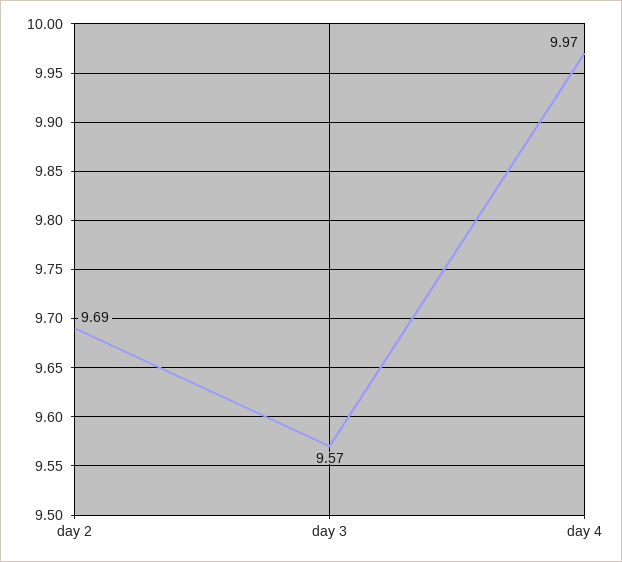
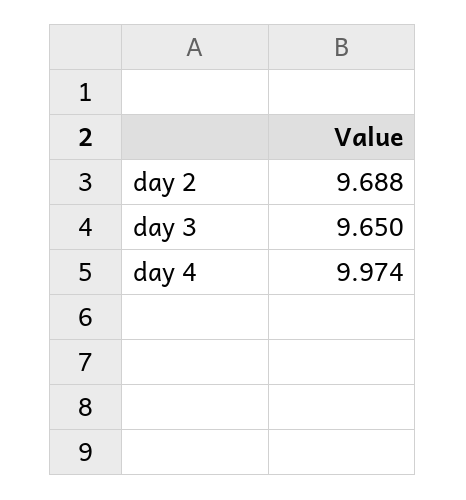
  {
    "day 2": 9.688,
-   "day 3": 9.57,
+   "day 3": 9.65,
    "day 4": 9.974
  }

